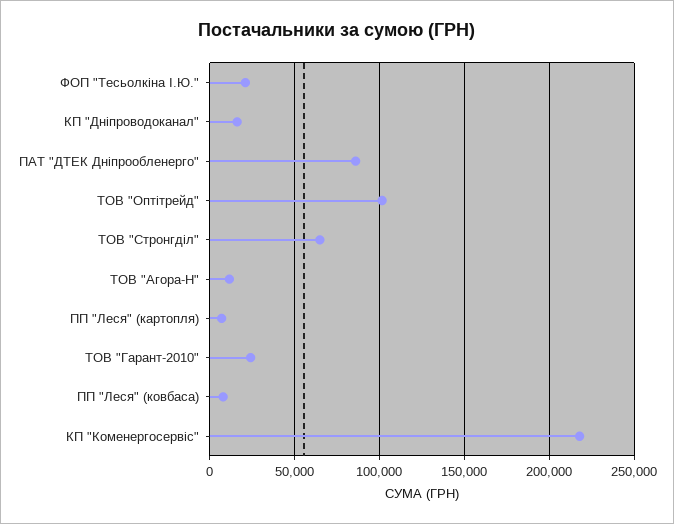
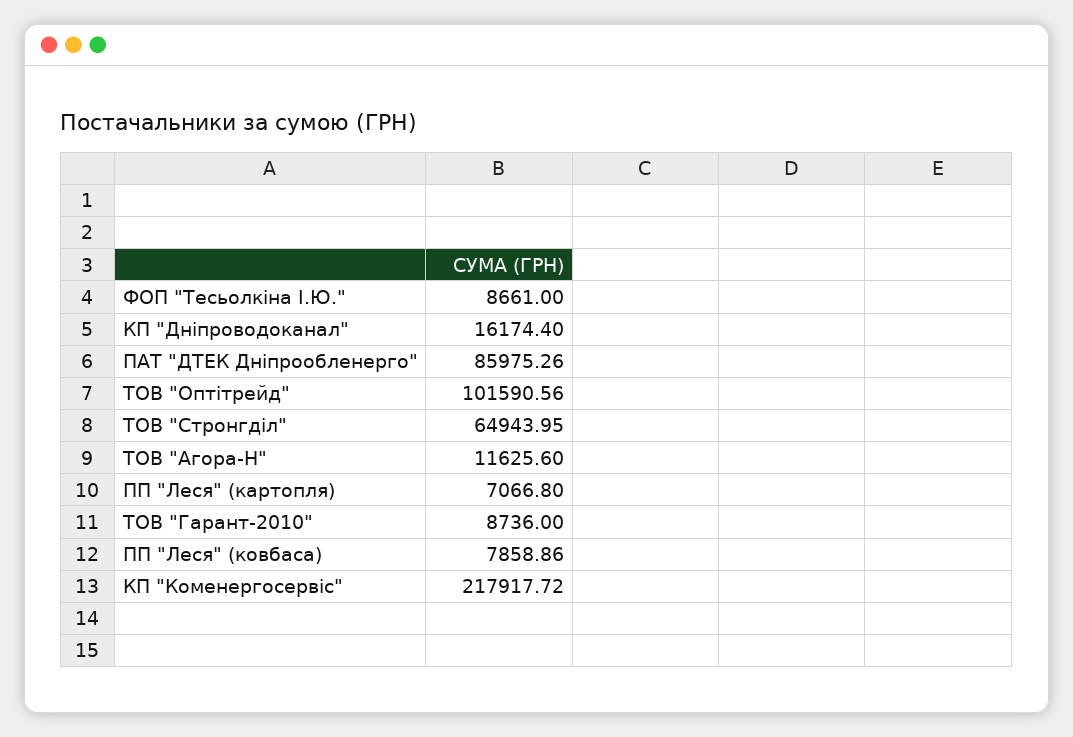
  {
-   "ФОП \"Тесьолкіна І.Ю.\"": 20000,
+   "ФОП \"Тесьолкіна І.Ю.\"": 8661,
    "КП \"Дніпроводоканал\"": 16174.4,
    "ПАТ \"ДТЕК Дніпрообленерго\"": 85975.26,
    "ТОВ \"Оптітрейд\"": 101590.56,
    "ТОВ \"Стронгділ\"": 64943.95,
    "ТОВ \"Агора-Н\"": 11625.6,
    "ПП \"Леся\" (картопля)": 7066.8,
-   "ТОВ \"Гарант-2010\"": 25000,
+   "ТОВ \"Гарант-2010\"": 8736,
    "ПП \"Леся\" (ковбаса)": 7858.86,
    "КП \"Коменергосервіс\"": 217917.72
  }

